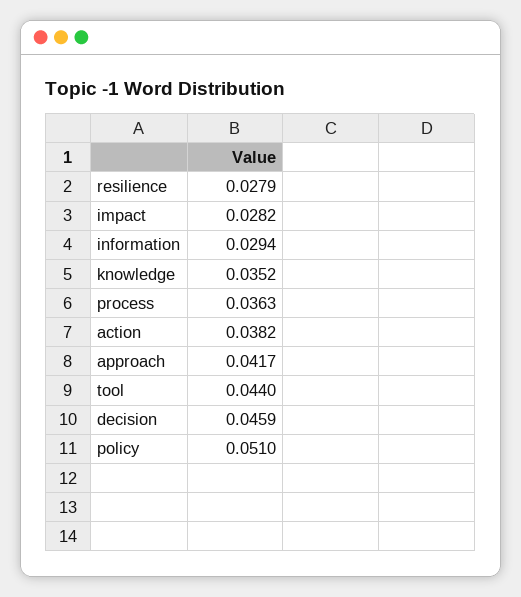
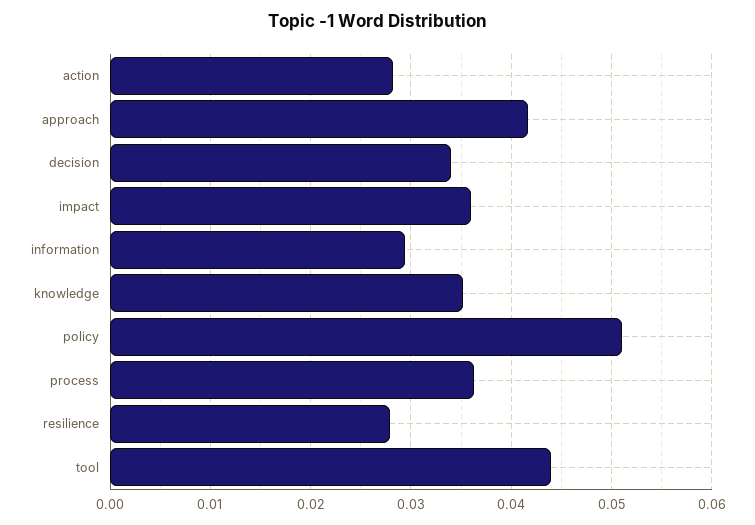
  {
    "resilience": 0.0279,
-   "impact": 0.0282,
+   "impact": 0.036,
    "information": 0.0294,
    "knowledge": 0.0352,
    "process": 0.0363,
-   "action": 0.0382,
+   "action": 0.028,
    "approach": 0.0417,
    "tool": 0.044,
-   "decision": 0.0459,
+   "decision": 0.034,
    "policy": 0.051
  }

